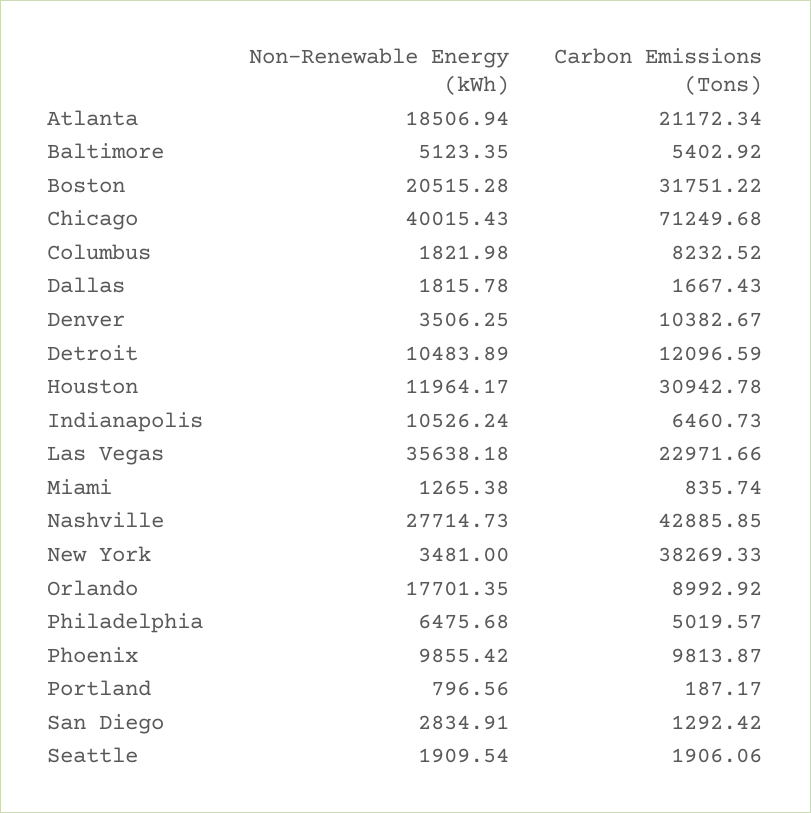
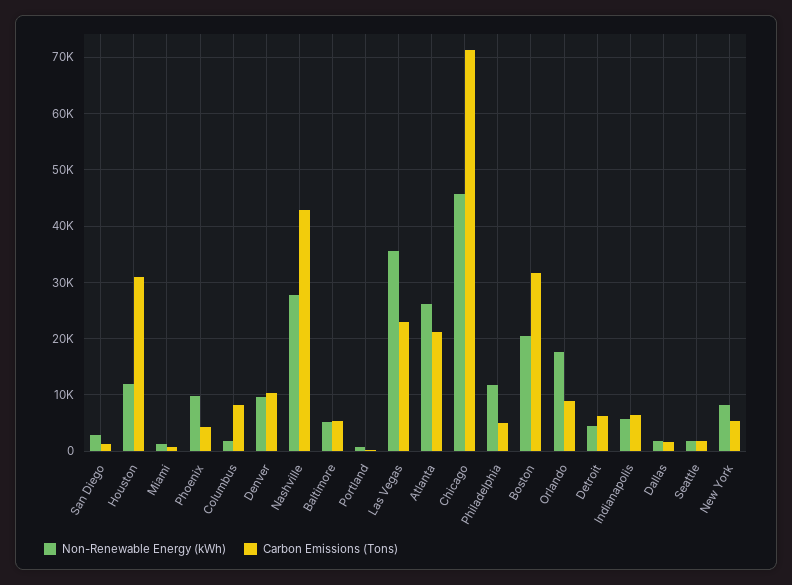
  {
    "Non-Renewable Energy (kWh)": {
-     "Atlanta": 18506.94,
+     "Atlanta": 26000,
      "Baltimore": 5123.35,
      "Boston": 20515.28,
-     "Chicago": 40015.43,
+     "Chicago": 46000,
      "Columbus": 1821.98,
      "Dallas": 1815.78,
-     "Denver": 3506.25,
+     "Denver": 10000,
-     "Detroit": 10483.89,
+     "Detroit": 4000,
      "Houston": 11964.17,
-     "Indianapolis": 10526.24,
+     "Indianapolis": 6000,
      "Las Vegas": 35638.18,
      "Miami": 1265.38,
      "Nashville": 27714.73,
-     "New York": 3481,
+     "New York": 8000,
      "Orlando": 17701.35,
-     "Philadelphia": 6475.68,
+     "Philadelphia": 12000,
      "Phoenix": 9855.42,
      "Portland": 796.56,
      "San Diego": 2834.91,
      "Seattle": 1909.54
    },
    "Carbon Emissions (Tons)": {
      "Atlanta": 21172.34,
      "Baltimore": 5402.92,
      "Boston": 31751.22,
      "Chicago": 71249.68,
      "Columbus": 8232.52,
      "Dallas": 1667.43,
      "Denver": 10382.67,
-     "Detroit": 12096.59,
+     "Detroit": 6000,
      "Houston": 30942.78,
      "Indianapolis": 6460.73,
      "Las Vegas": 22971.66,
      "Miami": 835.74,
      "Nashville": 42885.85,
-     "New York": 38269.33,
+     "New York": 6000,
      "Orlando": 8992.92,
      "Philadelphia": 5019.57,
-     "Phoenix": 9813.87,
+     "Phoenix": 4000,
      "Portland": 187.17,
      "San Diego": 1292.42,
      "Seattle": 1906.06
    }
  }

